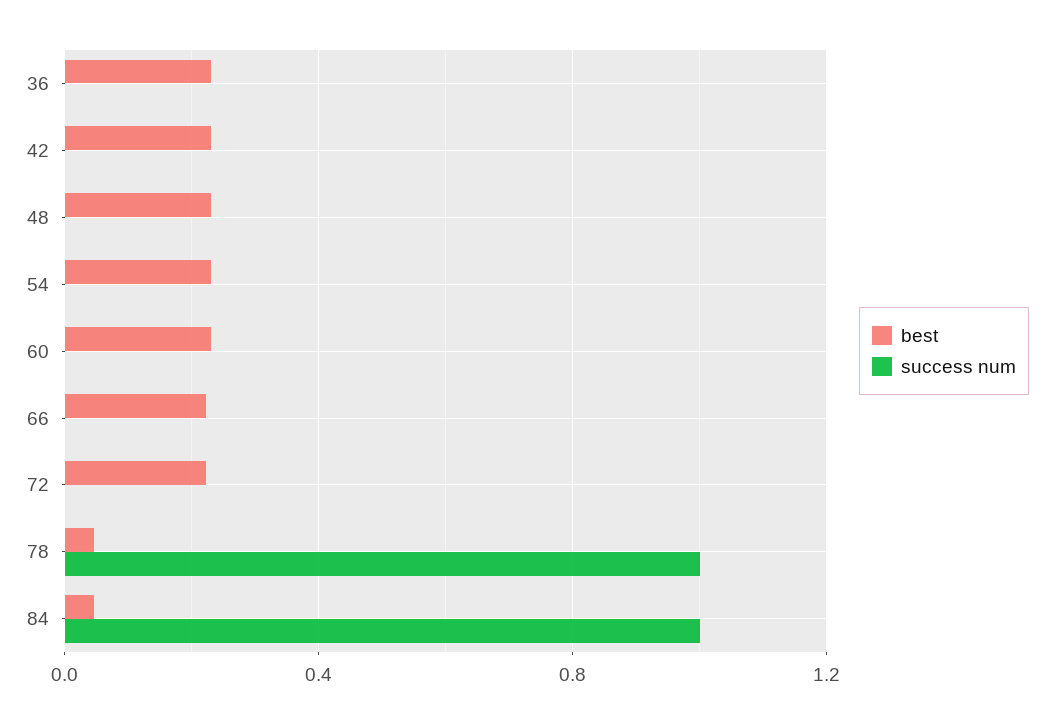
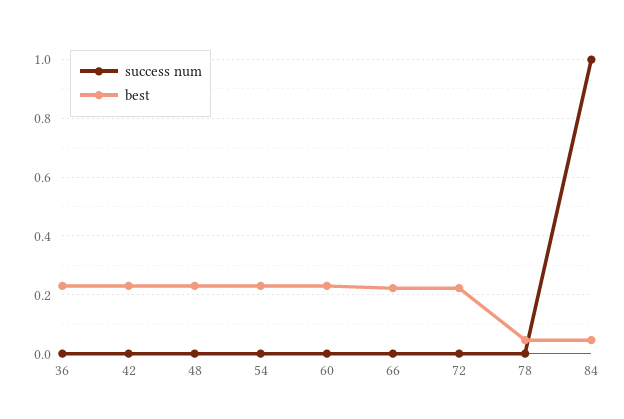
  {
    "best": {
      "36": 0.225,
      "42": 0.225,
      "48": 0.225,
      "54": 0.225,
      "60": 0.225,
      "66": 0.225,
      "72": 0.225,
      "78": 0.05,
      "84": 0.05
    },
    "success num": {
      "36": 0,
      "42": 0,
      "48": 0,
      "54": 0,
      "60": 0,
      "66": 0,
      "72": 0,
-     "78": 1,
+     "78": 0,
      "84": 1
    }
  }

